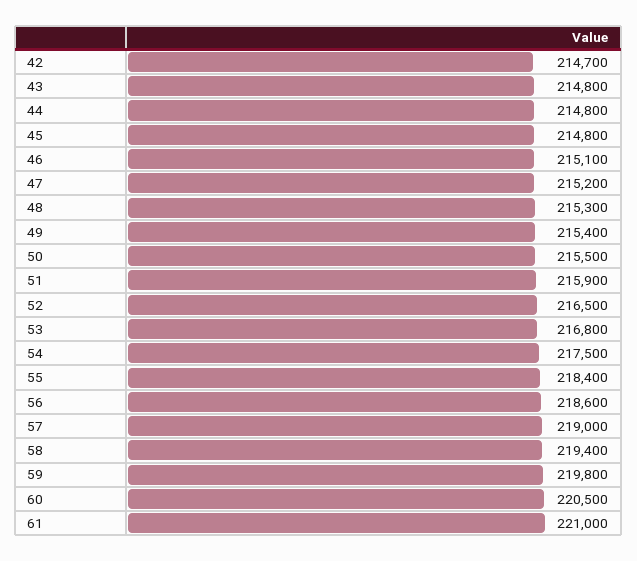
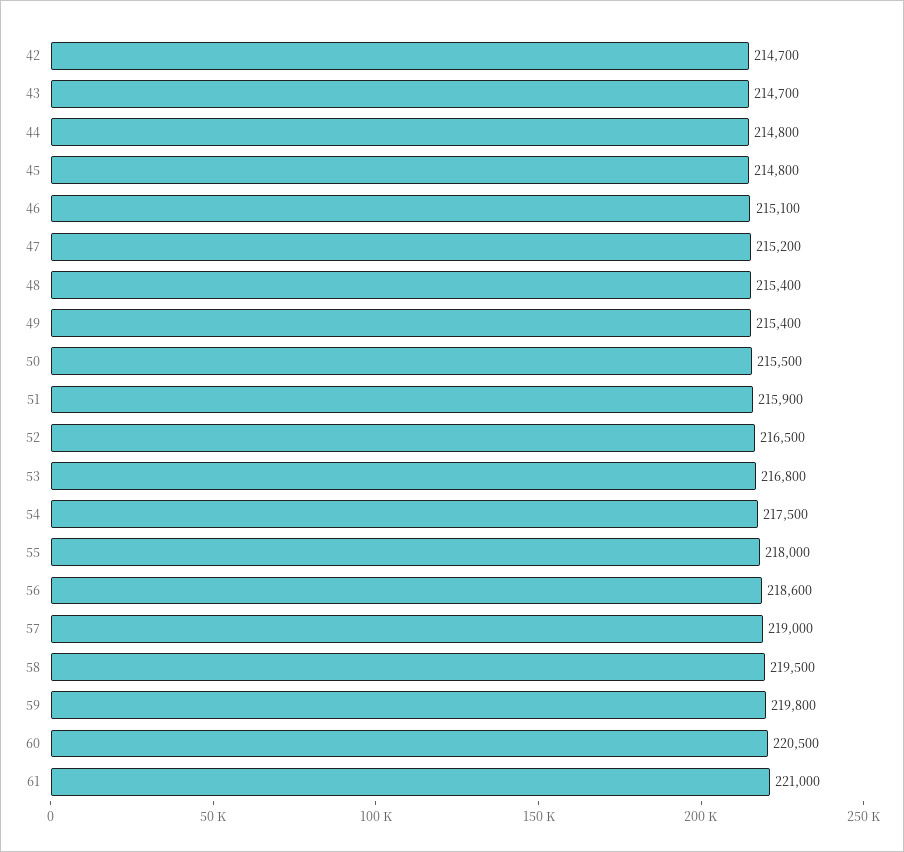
  {
    "42": 214700,
-   "43": 214800,
+   "43": 214700,
    "44": 214800,
    "45": 214800,
    "46": 215100,
    "47": 215200,
-   "48": 215300,
+   "48": 215400,
    "49": 215400,
    "50": 215500,
    "51": 215900,
    "52": 216500,
    "53": 216800,
    "54": 217500,
-   "55": 218400,
+   "55": 218000,
    "56": 218600,
    "57": 219000,
-   "58": 219400,
+   "58": 219500,
    "59": 219800,
    "60": 220500,
    "61": 221000
  }

